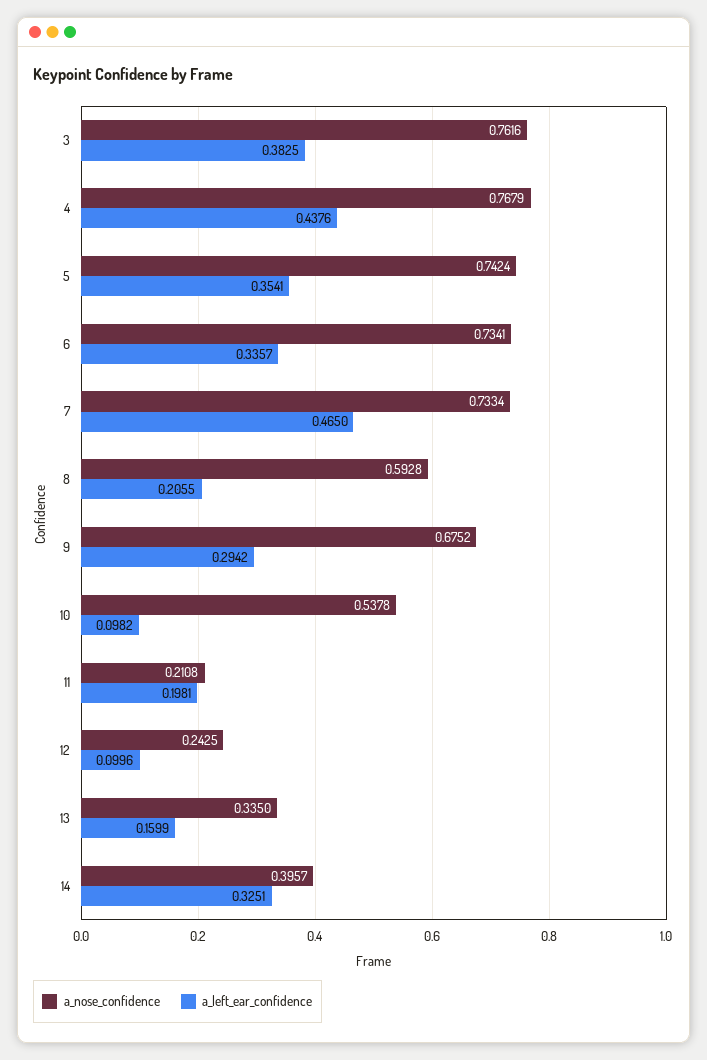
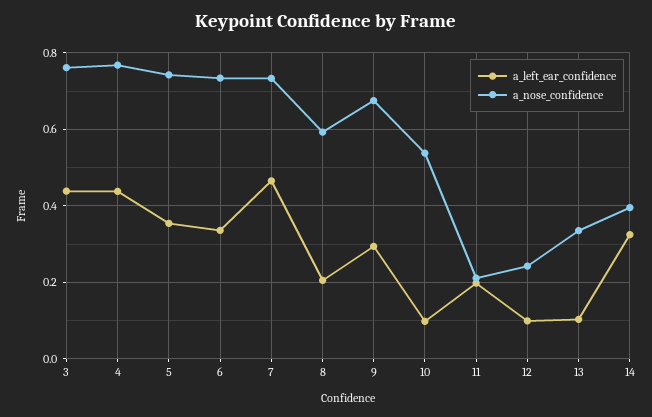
  {
    "a_nose_confidence": {
      "3": 0.7616,
      "4": 0.7679,
      "5": 0.7424,
      "6": 0.7341,
      "7": 0.7334,
      "8": 0.5928,
      "9": 0.6752,
      "10": 0.5378,
      "11": 0.2108,
      "12": 0.2425,
      "13": 0.335,
      "14": 0.3957
    },
    "a_left_ear_confidence": {
-     "3": 0.3825,
+     "3": 0.44,
      "4": 0.4376,
      "5": 0.3541,
      "6": 0.3357,
      "7": 0.465,
      "8": 0.2055,
      "9": 0.2942,
      "10": 0.0982,
      "11": 0.1981,
      "12": 0.0996,
-     "13": 0.1599,
+     "13": 0.1,
      "14": 0.3251
    }
  }

